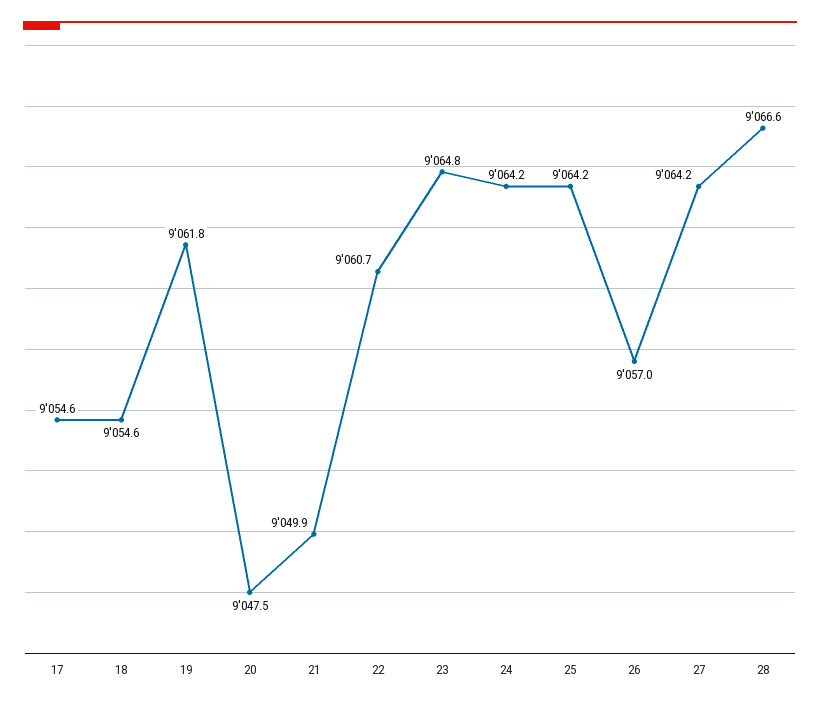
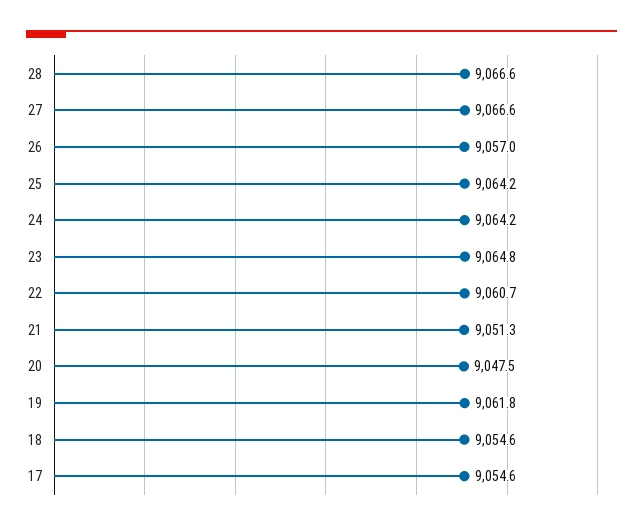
  {
    "17": 9054.6,
    "18": 9054.6,
    "19": 9061.8,
    "20": 9047.5,
-   "21": 9049.9,
+   "21": 9051.3,
    "22": 9060.7,
    "23": 9064.8,
    "24": 9064.2,
    "25": 9064.2,
    "26": 9057,
-   "27": 9064.2,
+   "27": 9066.6,
    "28": 9066.6
  }

